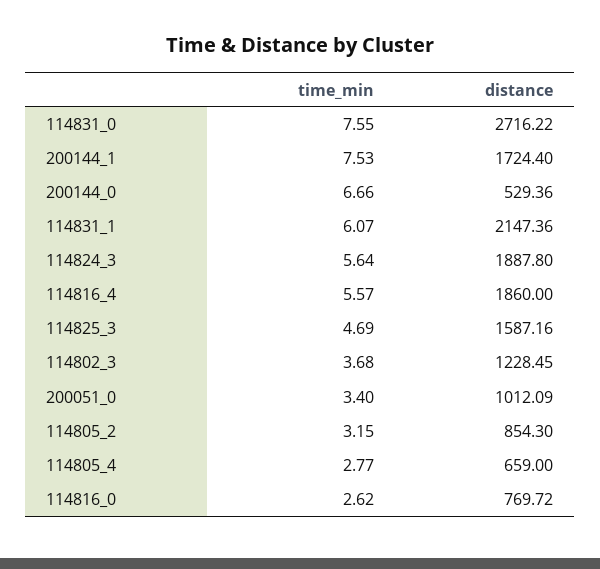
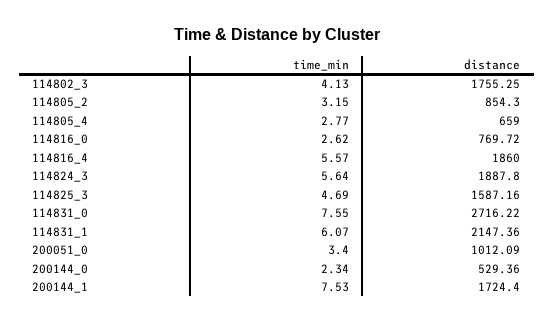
  {
    "time_min": {
      "114831_0": 7.55,
      "200144_1": 7.53,
-     "200144_0": 6.66,
+     "200144_0": 2.34,
      "114831_1": 6.07,
      "114824_3": 5.64,
      "114816_4": 5.57,
      "114825_3": 4.69,
-     "114802_3": 3.68,
+     "114802_3": 4.13,
      "200051_0": 3.4,
      "114805_2": 3.15,
      "114805_4": 2.77,
      "114816_0": 2.62
    },
    "distance": {
      "114831_0": 2716.22,
      "200144_1": 1724.4,
      "200144_0": 529.36,
      "114831_1": 2147.36,
      "114824_3": 1887.8,
      "114816_4": 1860,
      "114825_3": 1587.16,
-     "114802_3": 1228.45,
+     "114802_3": 1755.25,
      "200051_0": 1012.09,
      "114805_2": 854.3,
      "114805_4": 659,
      "114816_0": 769.72
    }
  }

